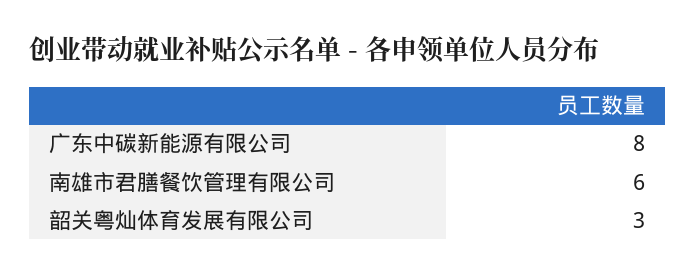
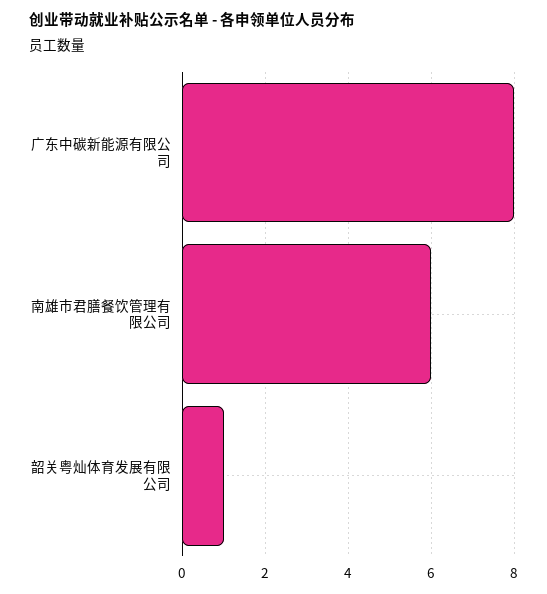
  {
    "广东中碳新能源有限公司": 8,
    "南雄市君膳餐饮管理有限公司": 6,
-   "韶关粤灿体育发展有限公司": 3
+   "韶关粤灿体育发展有限公司": 1
  }

